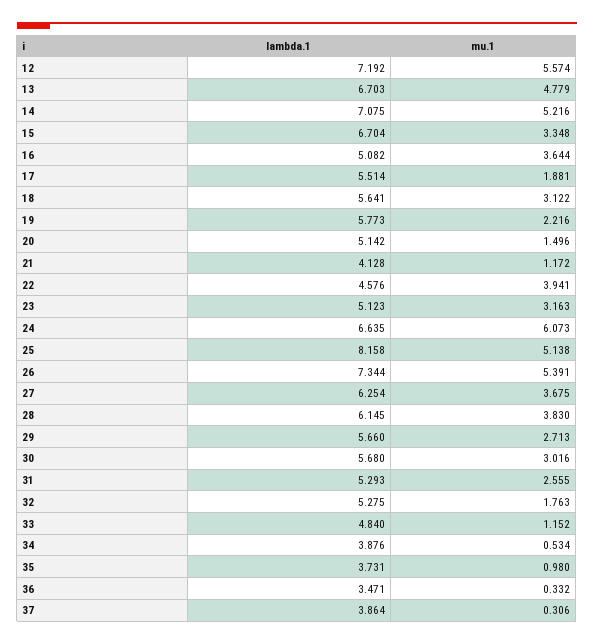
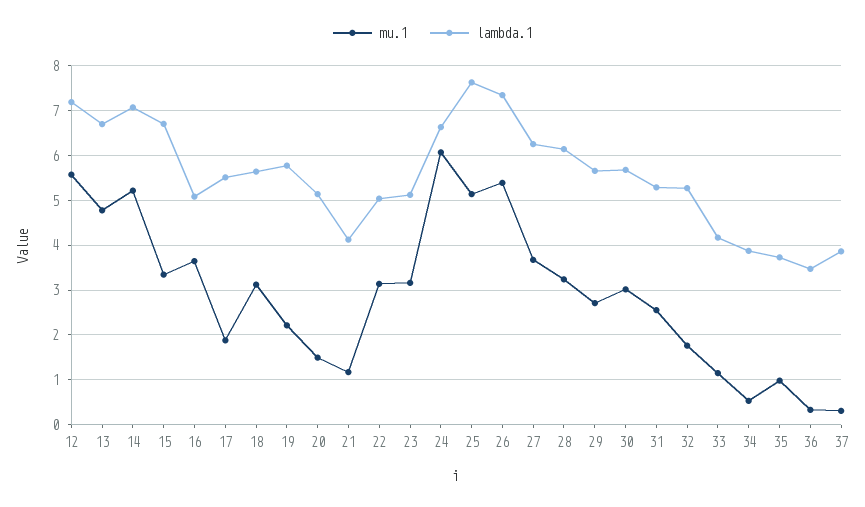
  {
    "lambda.1": {
      "12": 7.192,
      "13": 6.703,
      "14": 7.075,
      "15": 6.704,
      "16": 5.082,
      "17": 5.514,
      "18": 5.641,
      "19": 5.773,
      "20": 5.142,
      "21": 4.128,
-     "22": 4.576,
+     "22": 5,
      "23": 5.123,
      "24": 6.635,
-     "25": 8.158,
+     "25": 7.6,
      "26": 7.344,
      "27": 6.254,
      "28": 6.145,
      "29": 5.66,
      "30": 5.68,
      "31": 5.293,
      "32": 5.275,
-     "33": 4.84,
+     "33": 4.2,
      "34": 3.876,
      "35": 3.731,
      "36": 3.471,
      "37": 3.864
    },
    "mu.1": {
      "12": 5.574,
      "13": 4.779,
      "14": 5.216,
      "15": 3.348,
      "16": 3.644,
      "17": 1.881,
      "18": 3.122,
      "19": 2.216,
      "20": 1.496,
      "21": 1.172,
-     "22": 3.941,
+     "22": 3.2,
      "23": 3.163,
      "24": 6.073,
      "25": 5.138,
      "26": 5.391,
      "27": 3.675,
-     "28": 3.83,
+     "28": 3.2,
      "29": 2.713,
      "30": 3.016,
      "31": 2.555,
      "32": 1.763,
      "33": 1.152,
      "34": 0.534,
      "35": 0.98,
      "36": 0.332,
      "37": 0.306
    }
  }

